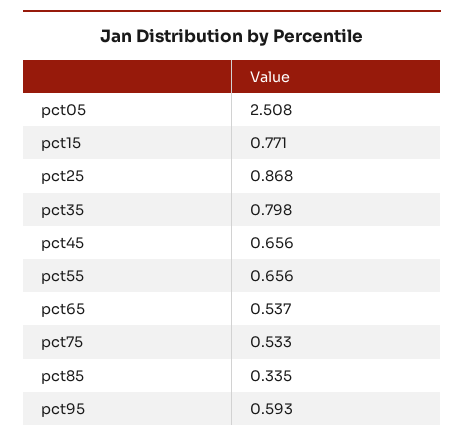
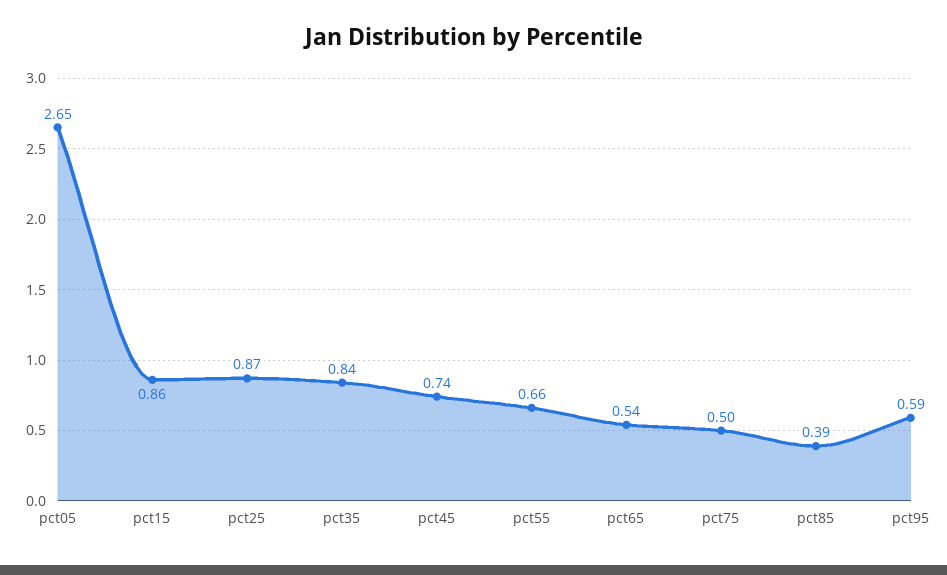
  {
-   "pct05": 2.508,
+   "pct05": 2.65,
-   "pct15": 0.771,
+   "pct15": 0.86,
    "pct25": 0.868,
-   "pct35": 0.798,
+   "pct35": 0.84,
-   "pct45": 0.656,
+   "pct45": 0.74,
    "pct55": 0.656,
    "pct65": 0.537,
-   "pct75": 0.533,
+   "pct75": 0.5,
-   "pct85": 0.335,
+   "pct85": 0.39,
    "pct95": 0.593
  }

